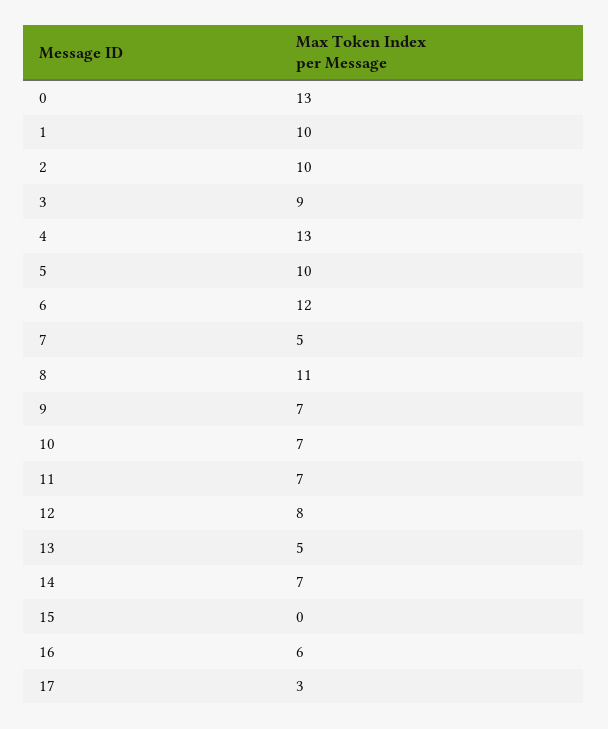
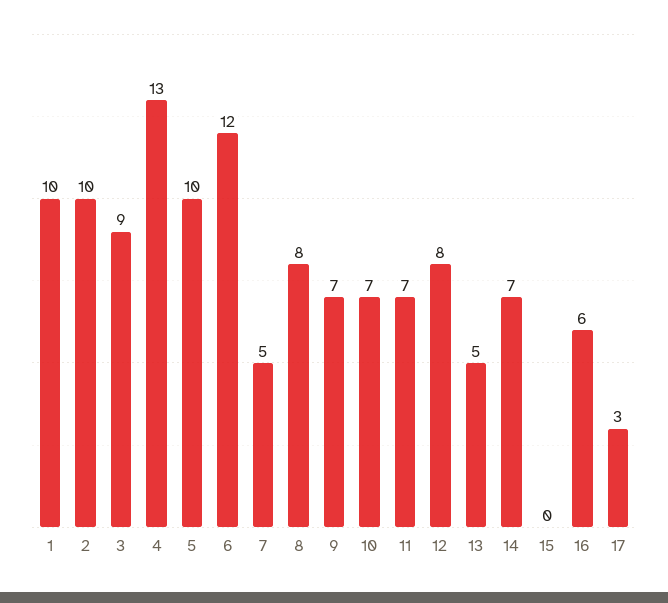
  {
-   "0": 13,
    "1": 10,
    "2": 10,
    "3": 9,
    "4": 13,
    "5": 10,
    "6": 12,
    "7": 5,
-   "8": 11,
+   "8": 8,
    "9": 7,
    "10": 7,
    "11": 7,
    "12": 8,
    "13": 5,
    "14": 7,
    "15": 0,
    "16": 6,
    "17": 3
  }

